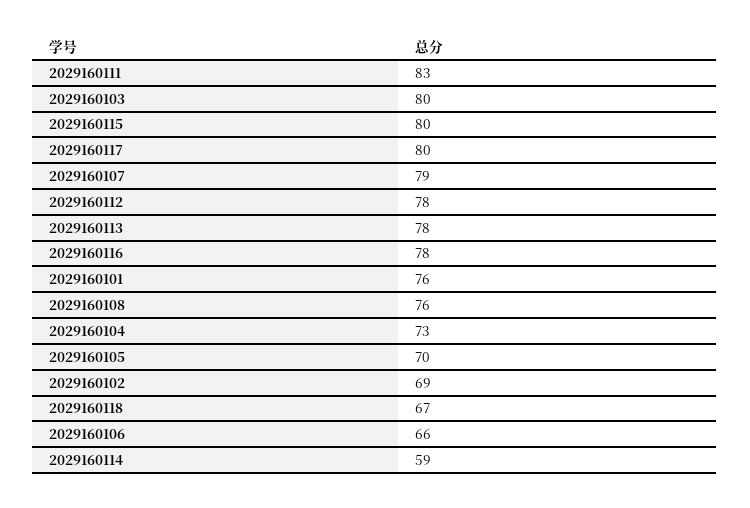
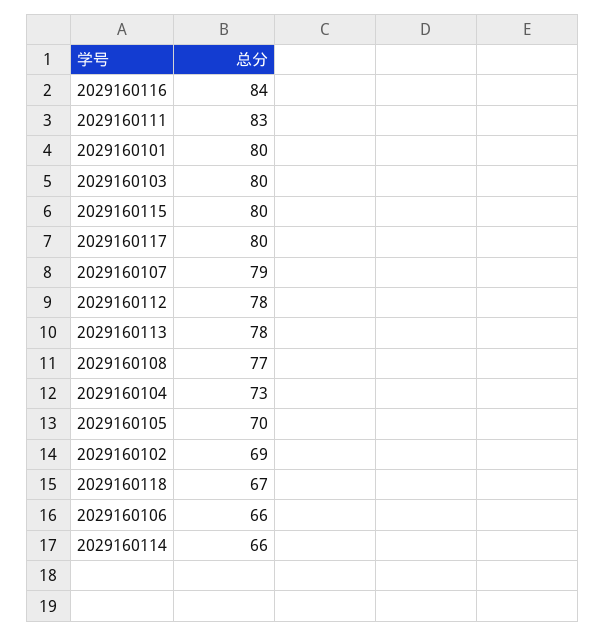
  {
    "2029160111": 83,
    "2029160103": 80,
    "2029160115": 80,
    "2029160117": 80,
    "2029160107": 79,
    "2029160112": 78,
    "2029160113": 78,
-   "2029160116": 78,
+   "2029160116": 84,
-   "2029160101": 76,
+   "2029160101": 80,
-   "2029160108": 76,
+   "2029160108": 77,
    "2029160104": 73,
    "2029160105": 70,
    "2029160102": 69,
    "2029160118": 67,
    "2029160106": 66,
-   "2029160114": 59
+   "2029160114": 66
  }

